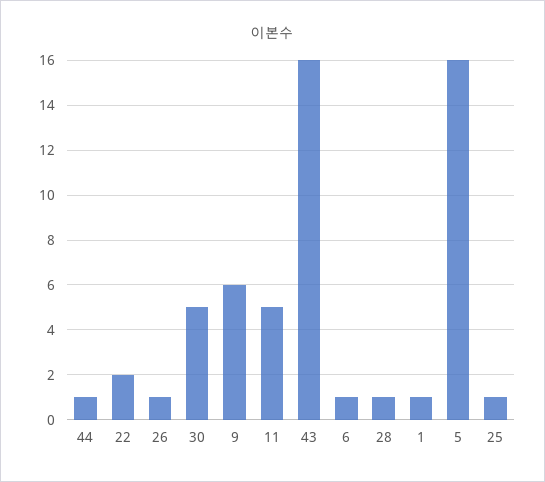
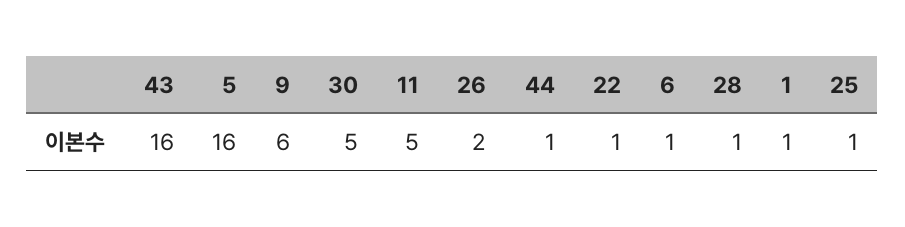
  {
    "44": 1,
-   "22": 2,
+   "22": 1,
-   "26": 1,
+   "26": 2,
    "30": 5,
    "9": 6,
    "11": 5,
    "43": 16,
    "6": 1,
    "28": 1,
    "1": 1,
    "5": 16,
    "25": 1
  }

